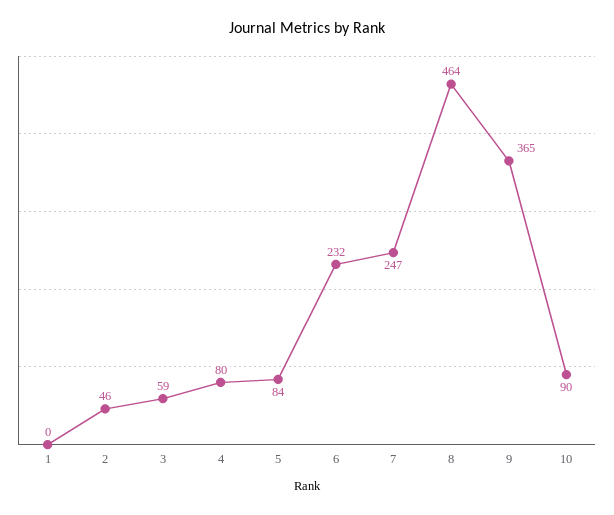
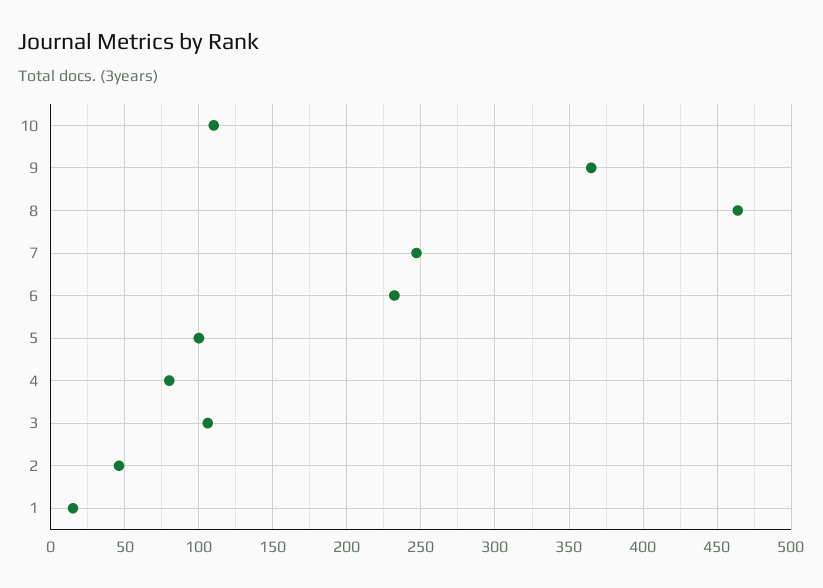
  {
-   "1": 0,
+   "1": 15,
    "2": 46,
-   "3": 59,
+   "3": 105,
    "4": 80,
-   "5": 84,
+   "5": 100,
    "6": 232,
    "7": 247,
    "8": 464,
    "9": 365,
-   "10": 90
+   "10": 110
  }

